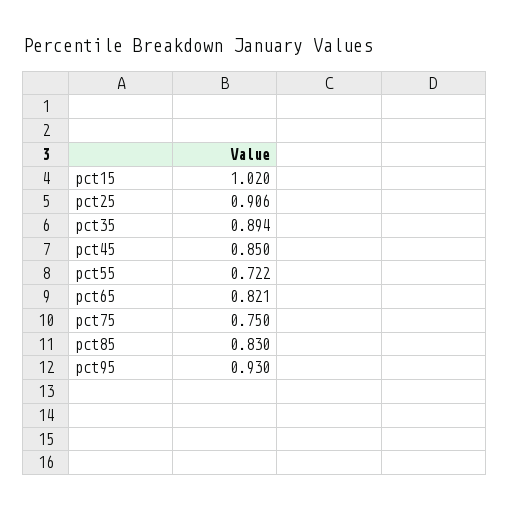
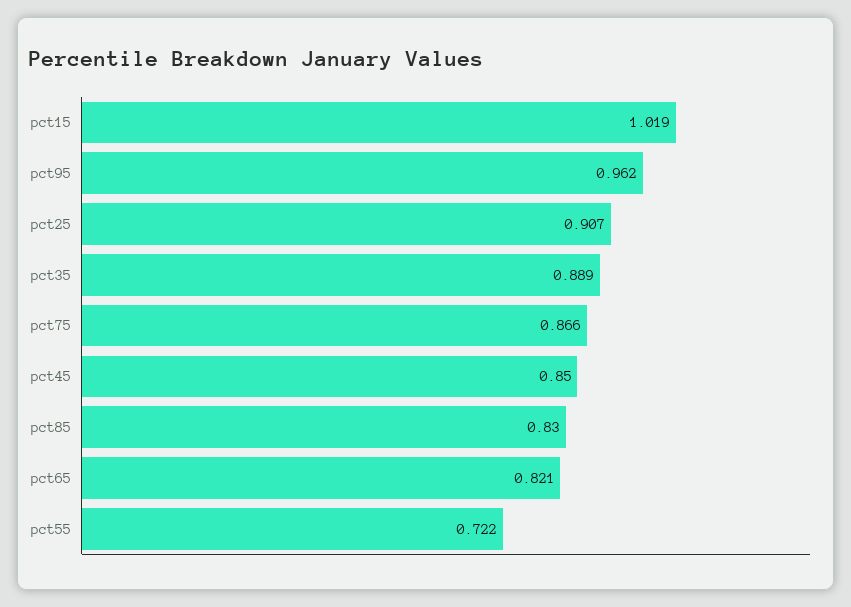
  {
-   "pct15": 1.02,
+   "pct15": 1.019,
-   "pct25": 0.906,
+   "pct25": 0.907,
-   "pct35": 0.894,
+   "pct35": 0.889,
    "pct45": 0.85,
    "pct55": 0.722,
    "pct65": 0.821,
-   "pct75": 0.75,
+   "pct75": 0.866,
    "pct85": 0.83,
-   "pct95": 0.93
+   "pct95": 0.962
  }

